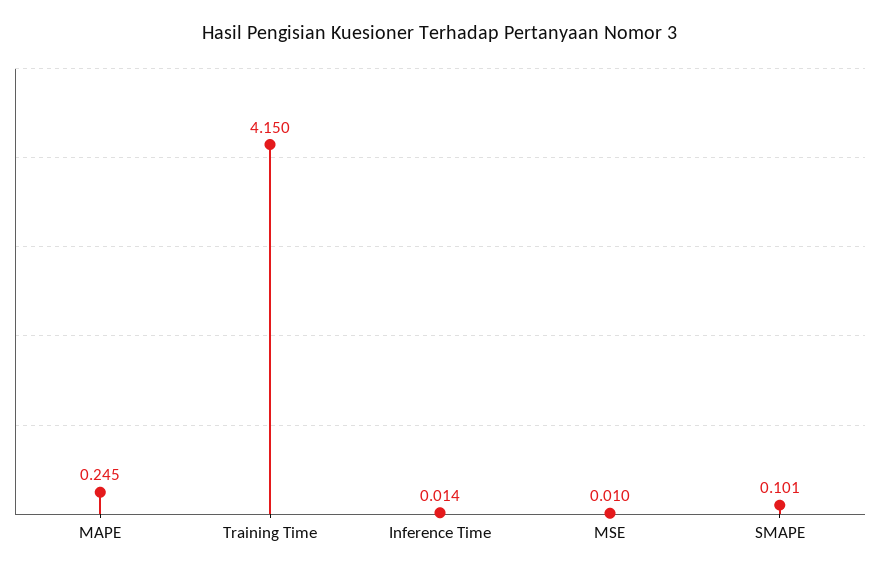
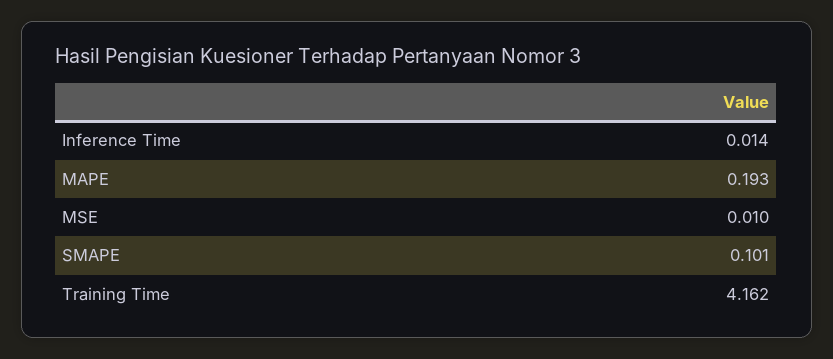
  {
-   "MAPE": 0.245,
+   "MAPE": 0.193,
-   "Training Time": 4.15,
+   "Training Time": 4.162,
    "Inference Time": 0.014,
    "MSE": 0.01,
    "SMAPE": 0.101
  }

